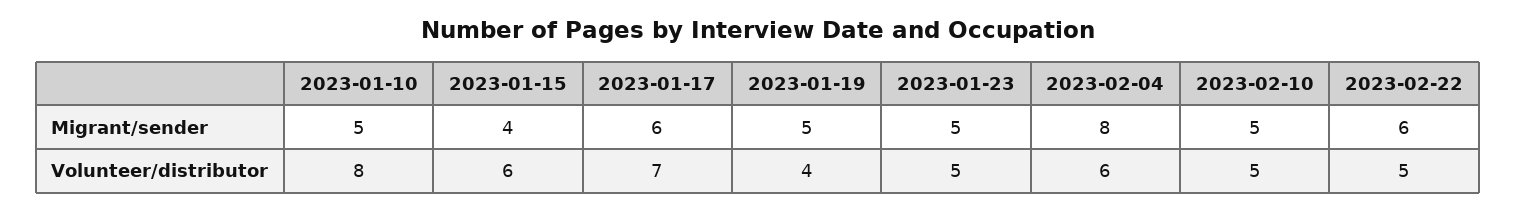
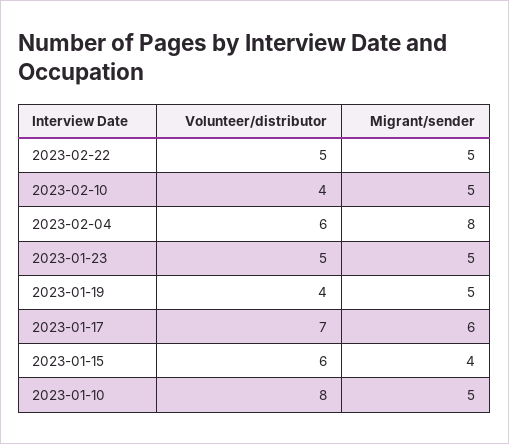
  {
    "2023-01-10": {
      "Migrant/sender": 5,
      "Volunteer/distributor": 8
    },
    "2023-01-15": {
      "Migrant/sender": 4,
      "Volunteer/distributor": 6
    },
    "2023-01-17": {
      "Migrant/sender": 6,
      "Volunteer/distributor": 7
    },
    "2023-01-19": {
      "Migrant/sender": 5,
      "Volunteer/distributor": 4
    },
    "2023-01-23": {
      "Migrant/sender": 5,
      "Volunteer/distributor": 5
    },
    "2023-02-04": {
      "Migrant/sender": 8,
      "Volunteer/distributor": 6
    },
    "2023-02-10": {
      "Migrant/sender": 5,
-     "Volunteer/distributor": 5
+     "Volunteer/distributor": 4
    },
    "2023-02-22": {
-     "Migrant/sender": 6,
+     "Migrant/sender": 5,
      "Volunteer/distributor": 5
    }
  }

